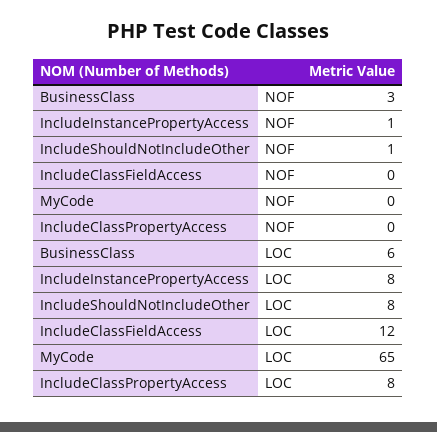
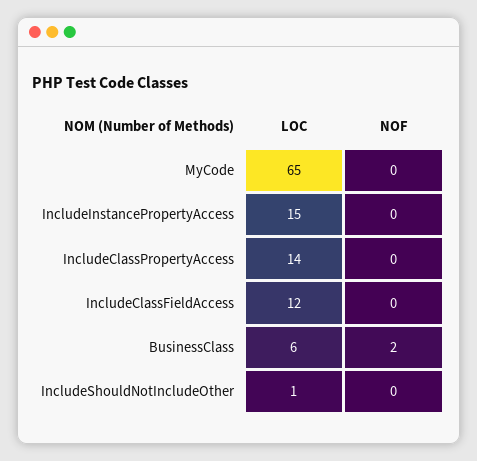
  {
    "BusinessClass": {
-     "NOF": 3,
+     "NOF": 2,
      "LOC": 6
    },
    "IncludeInstancePropertyAccess": {
-     "NOF": 1,
+     "NOF": 0,
-     "LOC": 8
+     "LOC": 15
    },
    "IncludeShouldNotIncludeOther": {
-     "NOF": 1,
+     "NOF": 0,
-     "LOC": 8
+     "LOC": 1
    },
    "IncludeClassFieldAccess": {
      "NOF": 0,
      "LOC": 12
    },
    "MyCode": {
      "NOF": 0,
      "LOC": 65
    },
    "IncludeClassPropertyAccess": {
      "NOF": 0,
-     "LOC": 8
+     "LOC": 14
    }
  }

